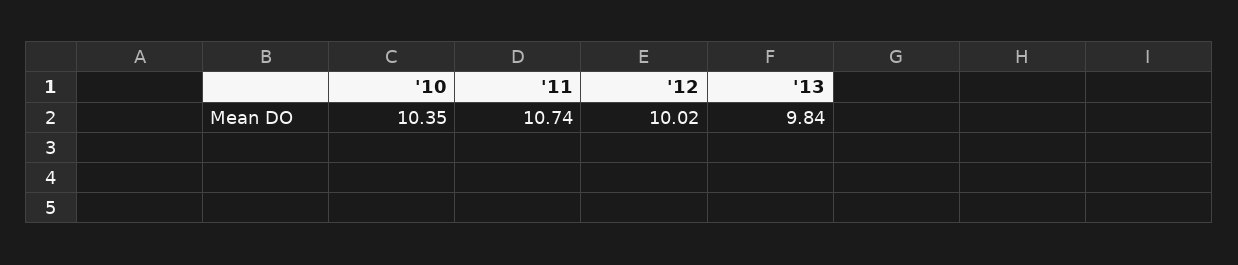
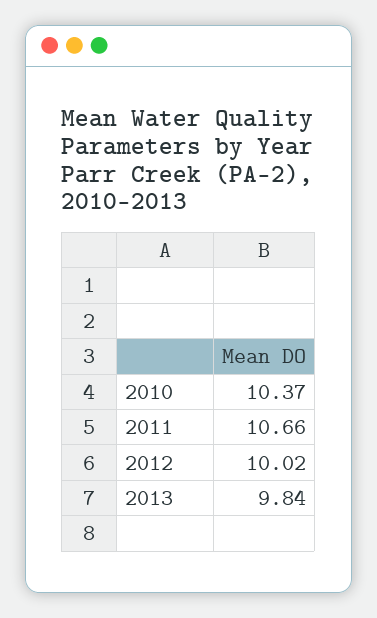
  {
-   "'10": 10.35,
+   "'10": 10.37,
-   "'11": 10.74,
+   "'11": 10.66,
    "'12": 10.02,
    "'13": 9.84
  }

